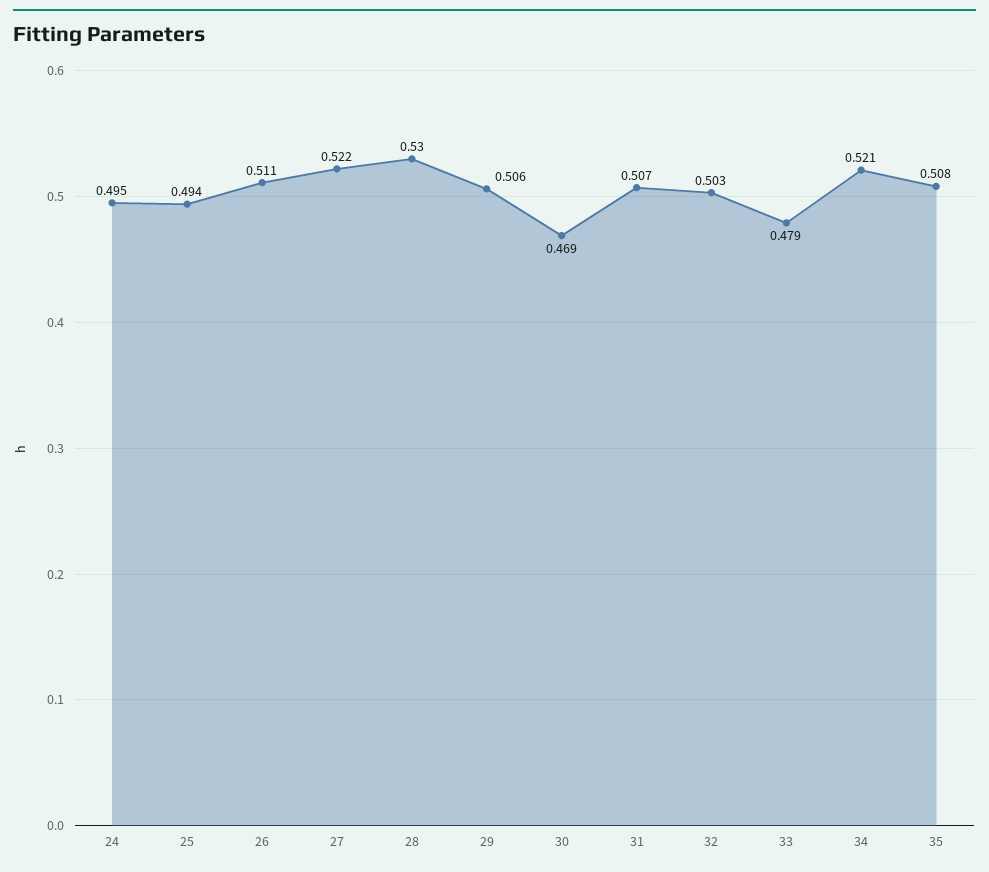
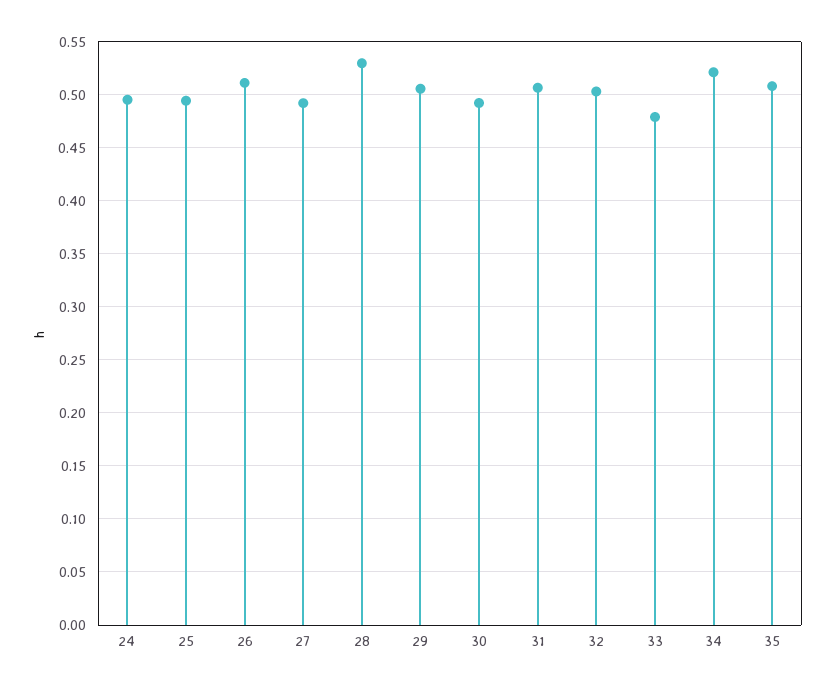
  {
    "24": 0.495,
    "25": 0.494,
    "26": 0.511,
-   "27": 0.522,
+   "27": 0.49,
    "28": 0.53,
    "29": 0.506,
-   "30": 0.469,
+   "30": 0.49,
    "31": 0.507,
    "32": 0.503,
    "33": 0.479,
    "34": 0.521,
    "35": 0.508
  }

